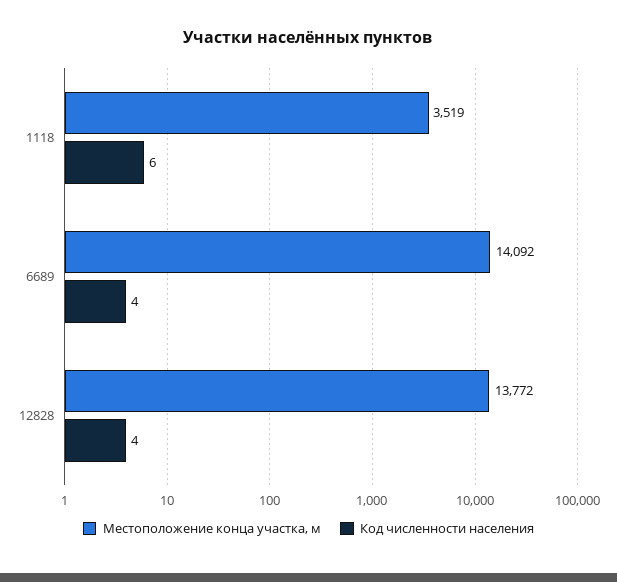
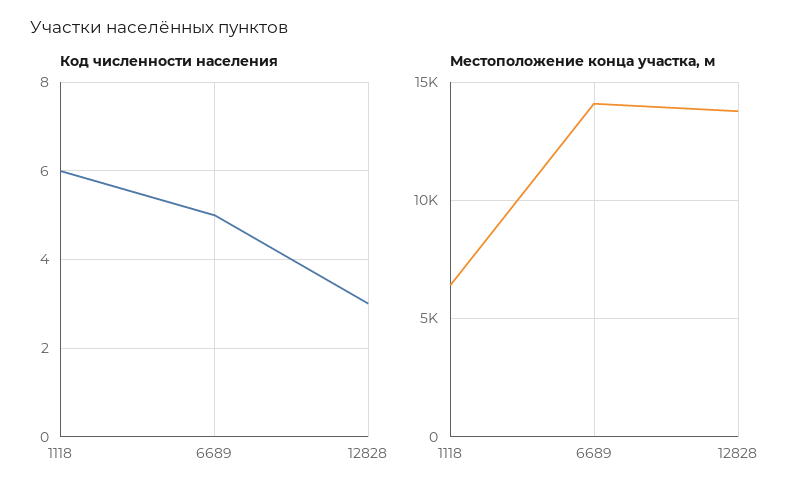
  {
    "Местоположение конца участка, м": {
-     "1118": 3519,
+     "1118": 6500,
      "6689": 14092,
      "12828": 13772
    },
    "Код численности населения": {
      "1118": 6,
-     "6689": 4,
+     "6689": 5,
-     "12828": 4
+     "12828": 3
    }
  }

